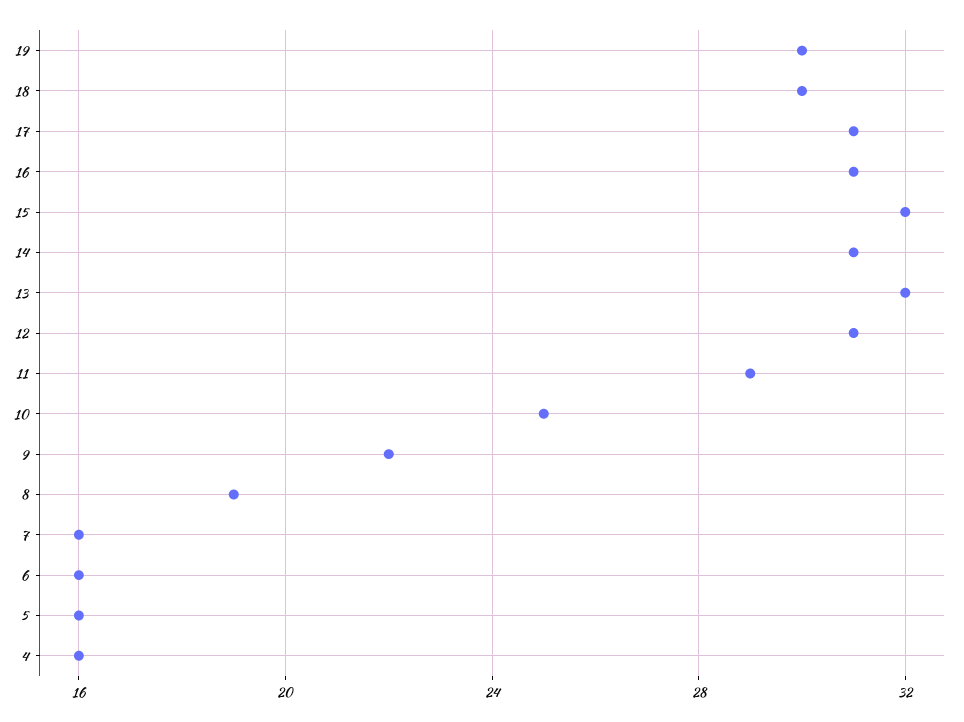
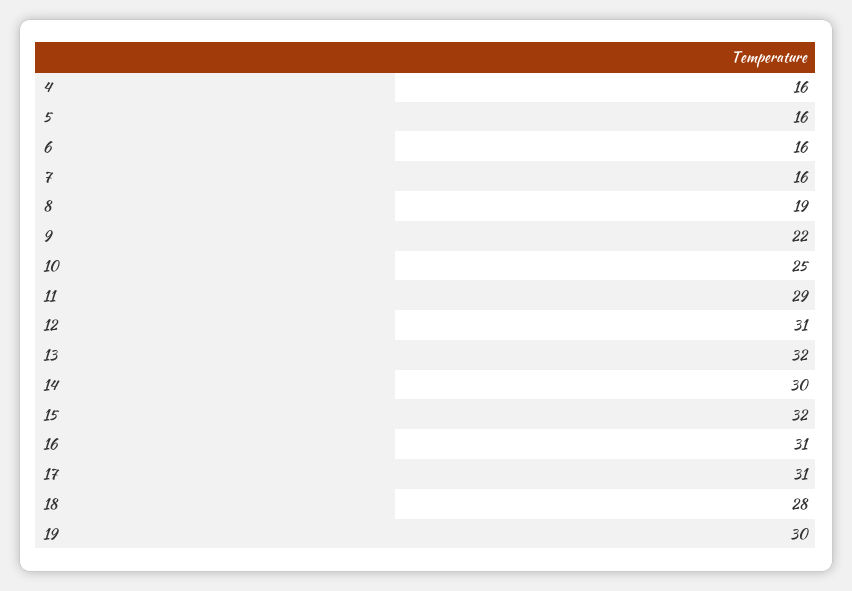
  {
    "19": 30,
-   "18": 30,
+   "18": 28,
    "17": 31,
    "16": 31,
    "15": 32,
-   "14": 31,
+   "14": 30,
    "13": 32,
    "12": 31,
    "11": 29,
    "10": 25,
    "9": 22,
    "8": 19,
    "7": 16,
    "6": 16,
    "5": 16,
    "4": 16
  }

